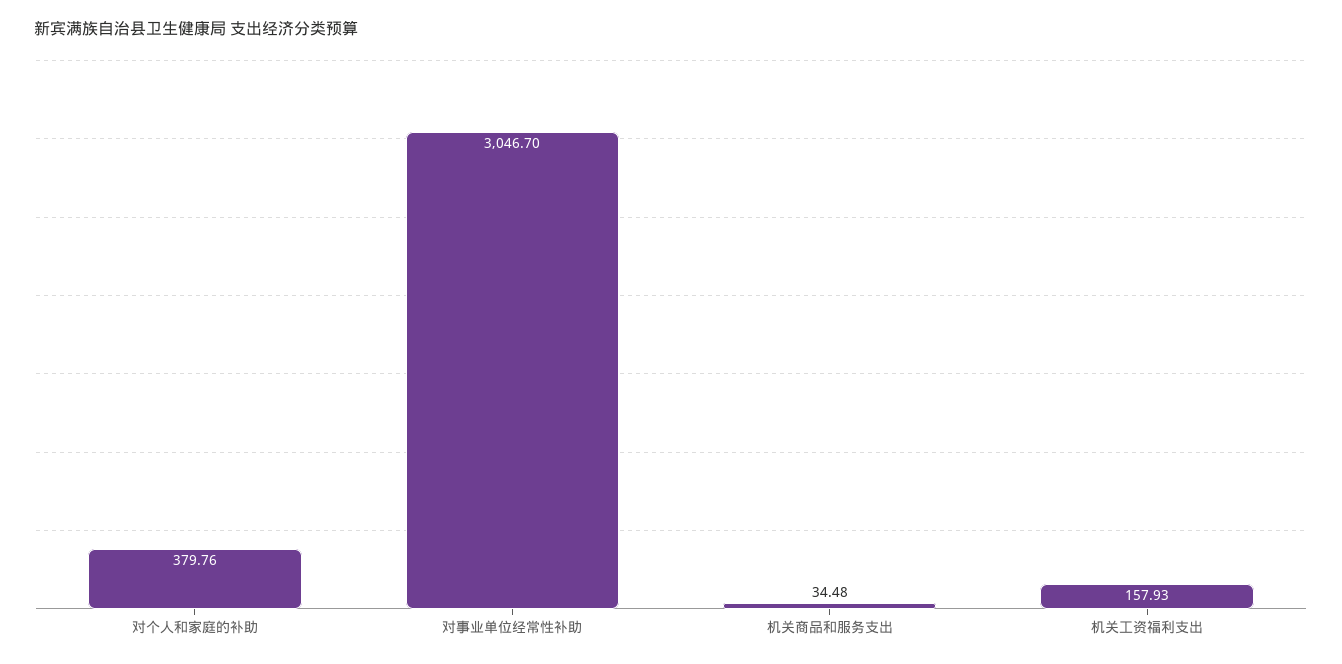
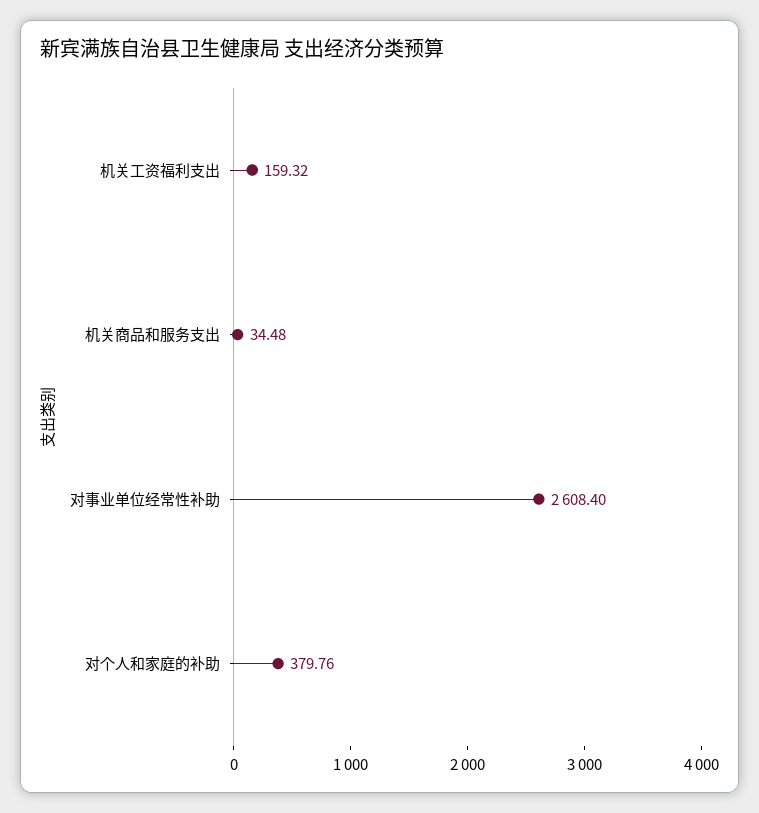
  {
    "对个人和家庭的补助": 379.76,
-   "对事业单位经常性补助": 3046.7,
+   "对事业单位经常性补助": 2608.4,
    "机关商品和服务支出": 34.48,
-   "机关工资福利支出": 157.93
+   "机关工资福利支出": 159.32
  }

